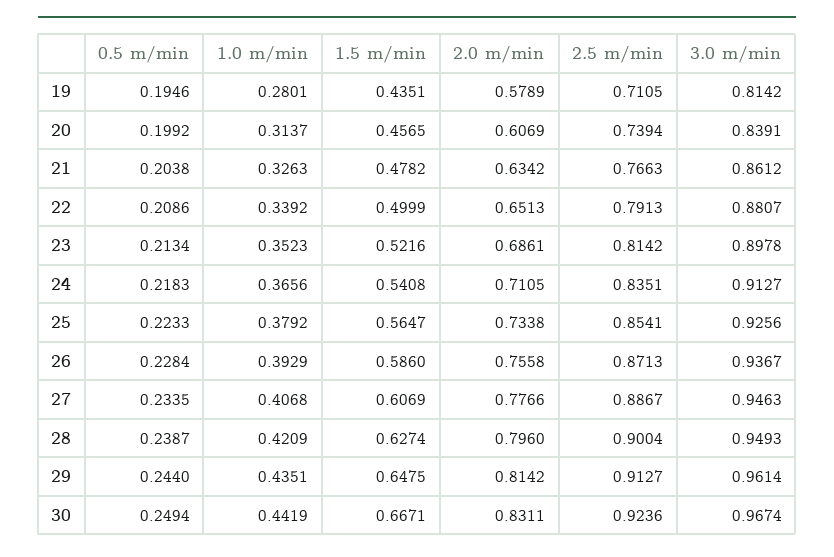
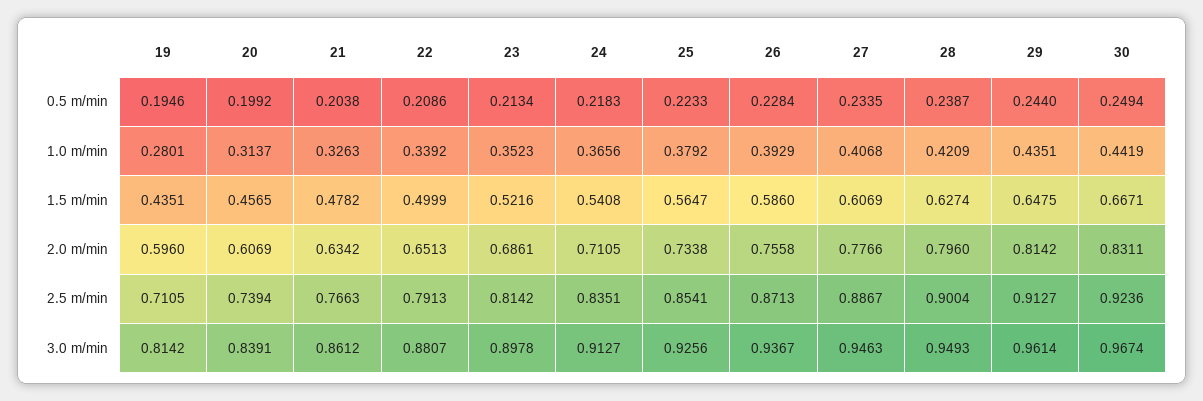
  {
    "0.5 m/min": {
      "19": 0.1946,
      "20": 0.1992,
      "21": 0.2038,
      "22": 0.2086,
      "23": 0.2134,
      "24": 0.2183,
      "25": 0.2233,
      "26": 0.2284,
      "27": 0.2335,
      "28": 0.2387,
      "29": 0.244,
      "30": 0.2494
    },
    "1.0 m/min": {
      "19": 0.2801,
      "20": 0.3137,
      "21": 0.3263,
      "22": 0.3392,
      "23": 0.3523,
      "24": 0.3656,
      "25": 0.3792,
      "26": 0.3929,
      "27": 0.4068,
      "28": 0.4209,
      "29": 0.4351,
      "30": 0.4419
    },
    "1.5 m/min": {
      "19": 0.4351,
      "20": 0.4565,
      "21": 0.4782,
      "22": 0.4999,
      "23": 0.5216,
      "24": 0.5408,
      "25": 0.5647,
      "26": 0.586,
      "27": 0.6069,
      "28": 0.6274,
      "29": 0.6475,
      "30": 0.6671
    },
    "2.0 m/min": {
-     "19": 0.5789,
+     "19": 0.596,
      "20": 0.6069,
      "21": 0.6342,
      "22": 0.6513,
      "23": 0.6861,
      "24": 0.7105,
      "25": 0.7338,
      "26": 0.7558,
      "27": 0.7766,
      "28": 0.796,
      "29": 0.8142,
      "30": 0.8311
    },
    "2.5 m/min": {
      "19": 0.7105,
      "20": 0.7394,
      "21": 0.7663,
      "22": 0.7913,
      "23": 0.8142,
      "24": 0.8351,
      "25": 0.8541,
      "26": 0.8713,
      "27": 0.8867,
      "28": 0.9004,
      "29": 0.9127,
      "30": 0.9236
    },
    "3.0 m/min": {
      "19": 0.8142,
      "20": 0.8391,
      "21": 0.8612,
      "22": 0.8807,
      "23": 0.8978,
      "24": 0.9127,
      "25": 0.9256,
      "26": 0.9367,
      "27": 0.9463,
      "28": 0.9493,
      "29": 0.9614,
      "30": 0.9674
    }
  }

